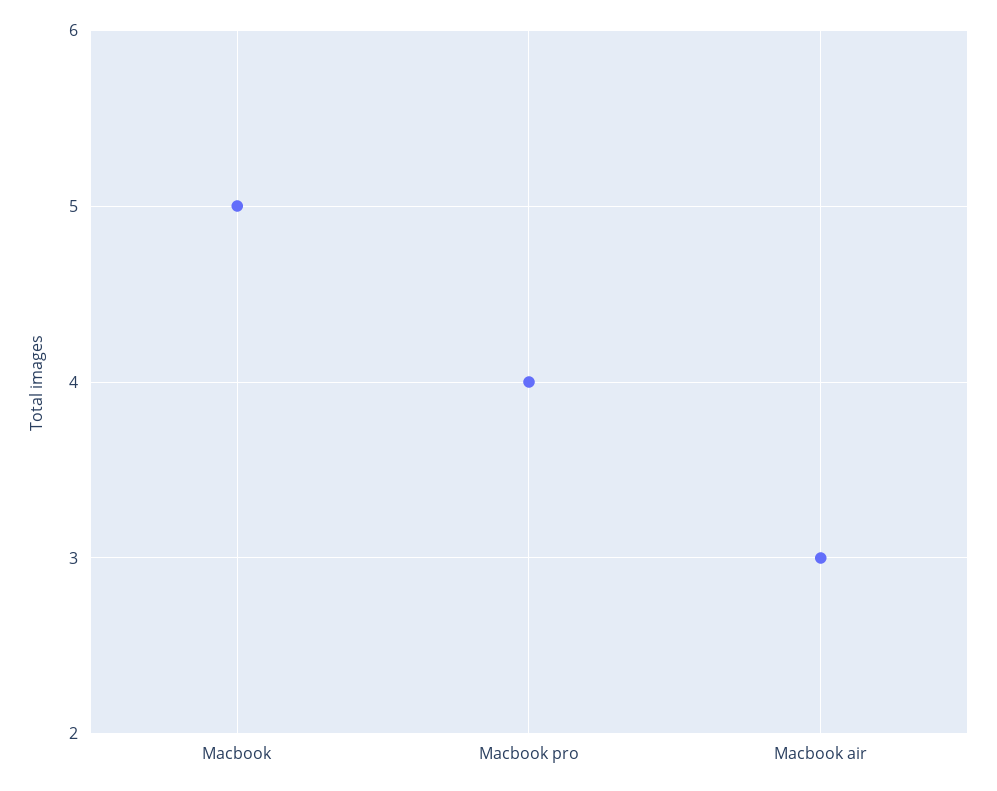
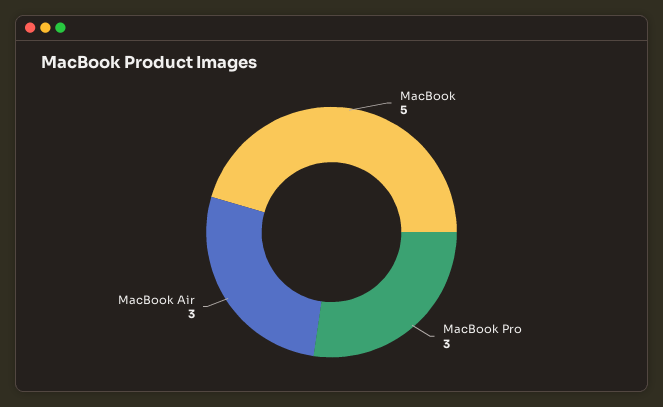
  {
    "Macbook": 5,
-   "Macbook pro": 4,
+   "Macbook pro": 3,
    "Macbook air": 3
  }

